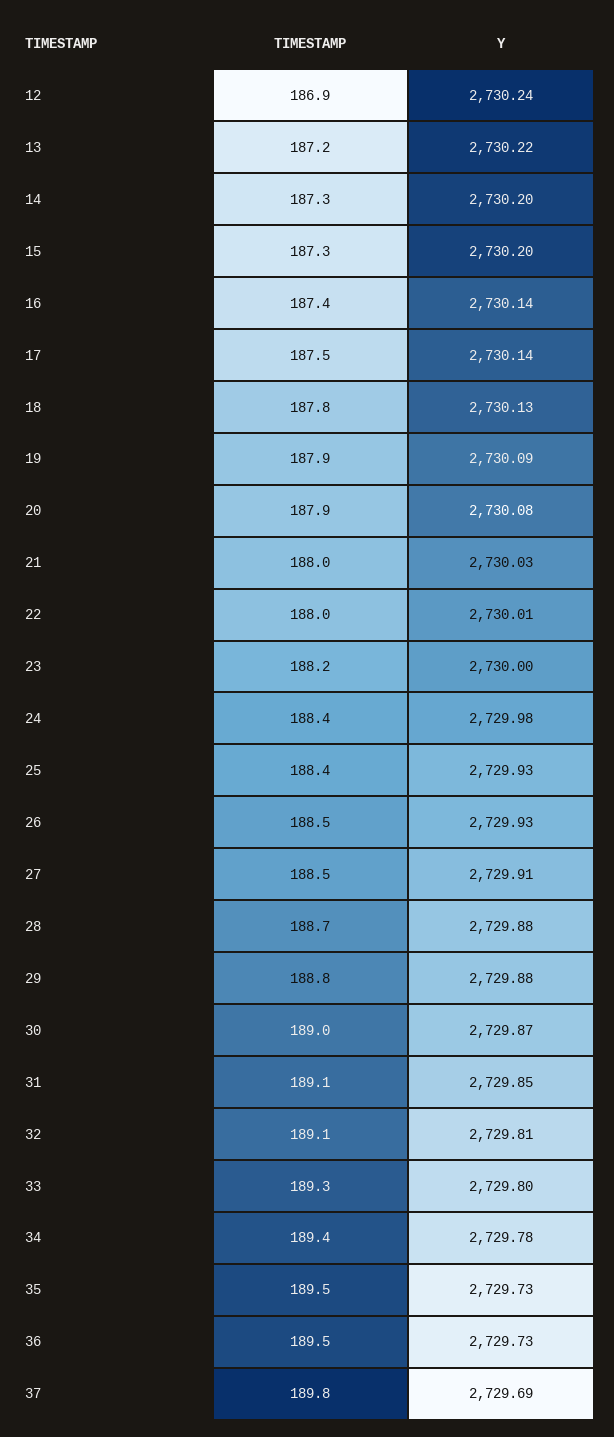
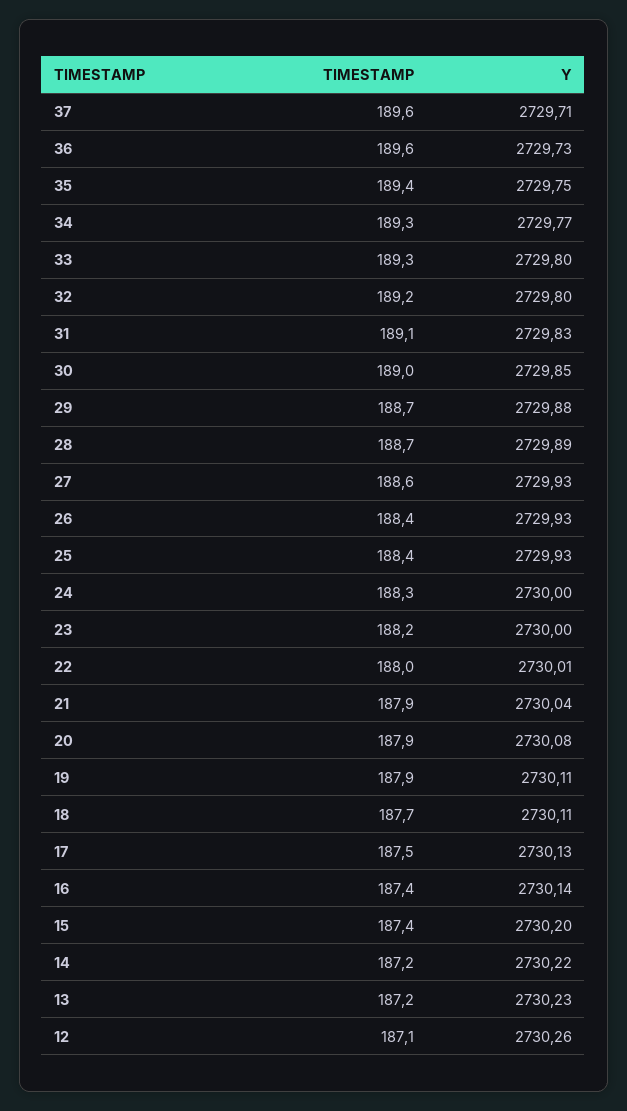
  {
    "TIMESTAMP": {
-     "12": 186.9,
+     "12": 187.1,
      "13": 187.2,
-     "14": 187.3,
+     "14": 187.2,
-     "15": 187.3,
+     "15": 187.4,
      "16": 187.4,
      "17": 187.5,
-     "18": 187.8,
+     "18": 187.7,
      "19": 187.9,
      "20": 187.9,
-     "21": 188,
+     "21": 187.9,
      "22": 188,
      "23": 188.2,
-     "24": 188.4,
+     "24": 188.3,
      "25": 188.4,
-     "26": 188.5,
+     "26": 188.4,
-     "27": 188.5,
+     "27": 188.6,
      "28": 188.7,
-     "29": 188.8,
+     "29": 188.7,
      "30": 189,
      "31": 189.1,
-     "32": 189.1,
+     "32": 189.2,
      "33": 189.3,
-     "34": 189.4,
+     "34": 189.3,
-     "35": 189.5,
+     "35": 189.4,
-     "36": 189.5,
+     "36": 189.6,
-     "37": 189.8
+     "37": 189.6
    },
    "Y": {
-     "12": 2730.24,
+     "12": 2730.26,
-     "13": 2730.22,
+     "13": 2730.23,
-     "14": 2730.2,
+     "14": 2730.22,
      "15": 2730.2,
      "16": 2730.14,
-     "17": 2730.14,
+     "17": 2730.13,
-     "18": 2730.13,
+     "18": 2730.11,
-     "19": 2730.09,
+     "19": 2730.11,
      "20": 2730.08,
-     "21": 2730.03,
+     "21": 2730.04,
      "22": 2730.01,
      "23": 2730,
-     "24": 2729.98,
+     "24": 2730,
      "25": 2729.93,
      "26": 2729.93,
-     "27": 2729.91,
+     "27": 2729.93,
-     "28": 2729.88,
+     "28": 2729.89,
      "29": 2729.88,
-     "30": 2729.87,
+     "30": 2729.85,
-     "31": 2729.85,
+     "31": 2729.83,
-     "32": 2729.81,
+     "32": 2729.8,
      "33": 2729.8,
-     "34": 2729.78,
+     "34": 2729.77,
-     "35": 2729.73,
+     "35": 2729.75,
      "36": 2729.73,
-     "37": 2729.69
+     "37": 2729.71
    }
  }

